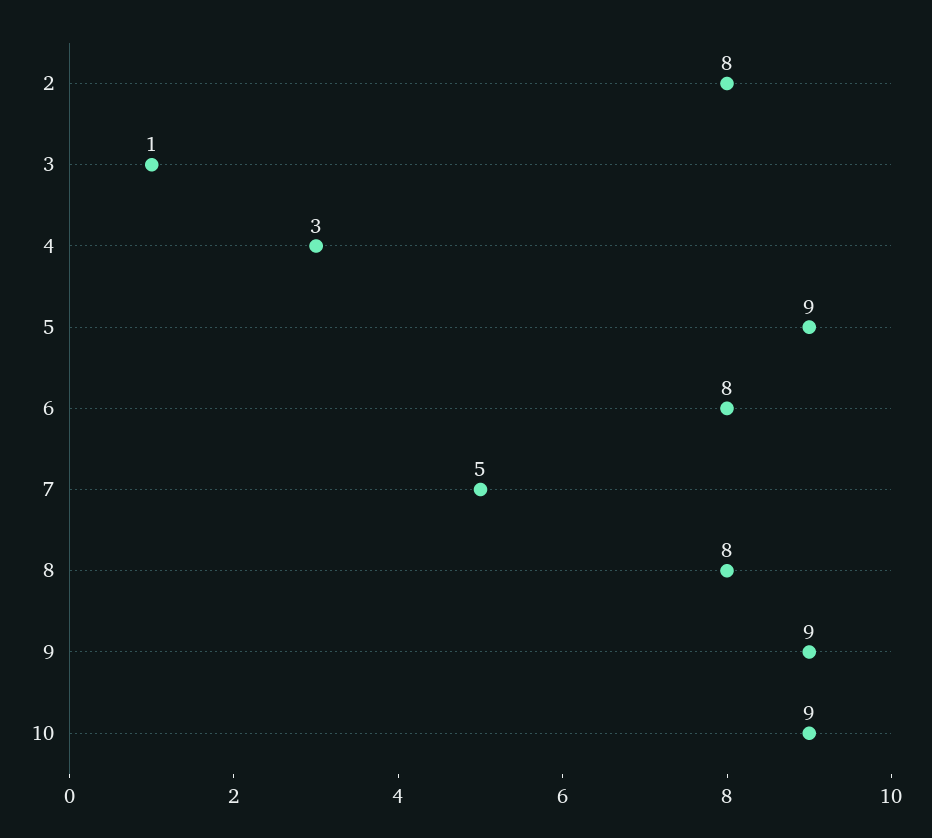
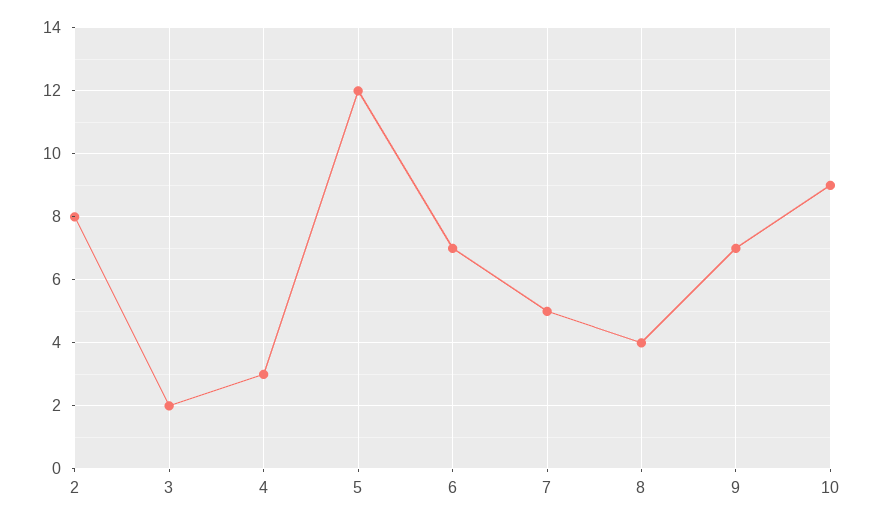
  {
    "2": 8,
-   "3": 1,
+   "3": 2,
    "4": 3,
-   "5": 9,
+   "5": 12,
-   "6": 8,
+   "6": 7,
    "7": 5,
-   "8": 8,
+   "8": 4,
-   "9": 9,
+   "9": 7,
    "10": 9
  }

